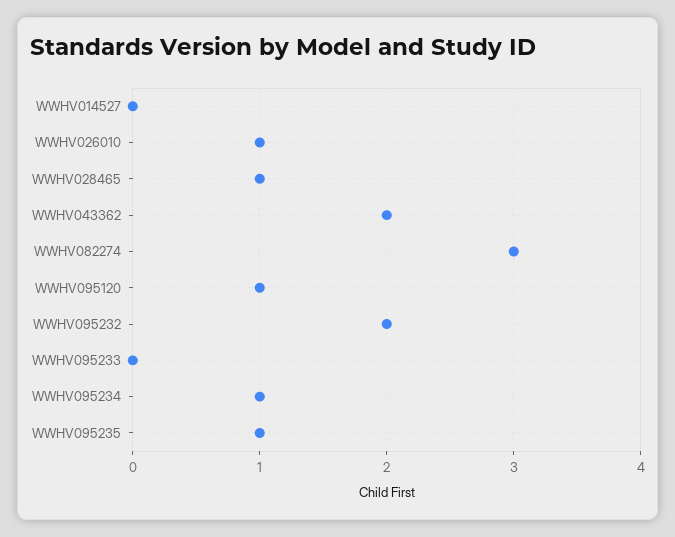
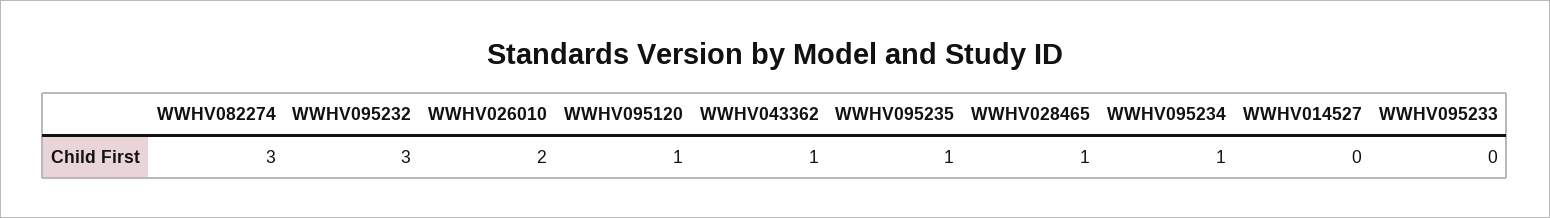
  {
    "WWHV014527": 0,
-   "WWHV026010": 1,
+   "WWHV026010": 2,
    "WWHV028465": 1,
-   "WWHV043362": 2,
+   "WWHV043362": 1,
    "WWHV082274": 3,
    "WWHV095120": 1,
-   "WWHV095232": 2,
+   "WWHV095232": 3,
    "WWHV095233": 0,
    "WWHV095234": 1,
    "WWHV095235": 1
  }

